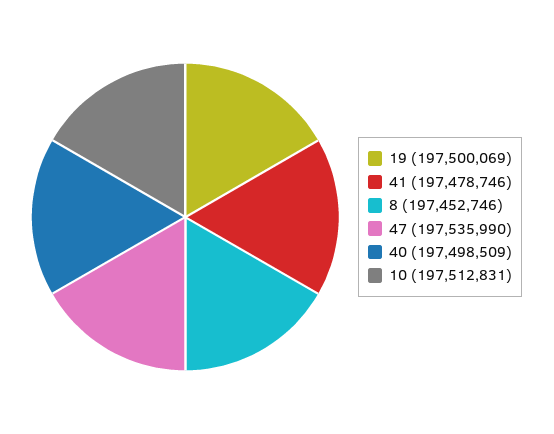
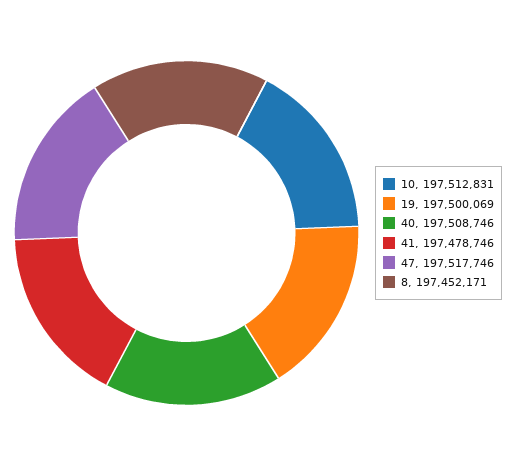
  {
    "19": 197500069,
    "41": 197478746,
-   "8": 197452746,
+   "8": 197452171,
-   "47": 197535990,
+   "47": 197517746,
-   "40": 197498509,
+   "40": 197508746,
    "10": 197512831
  }

